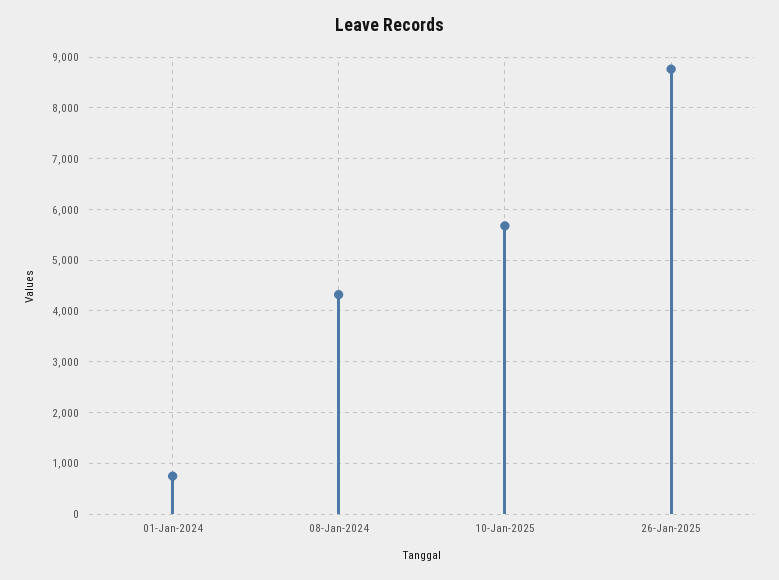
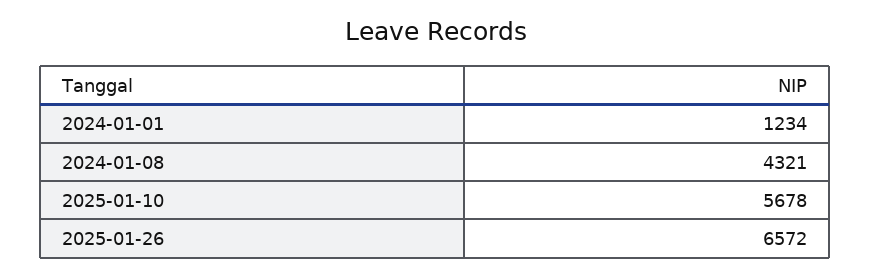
  {
-   "01-Jan-2024": 800,
+   "01-Jan-2024": 1234,
    "08-Jan-2024": 4321,
    "10-Jan-2025": 5678,
-   "26-Jan-2025": 8800
+   "26-Jan-2025": 6572
  }

